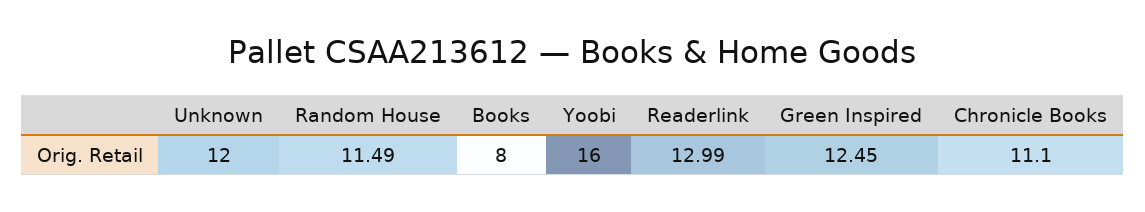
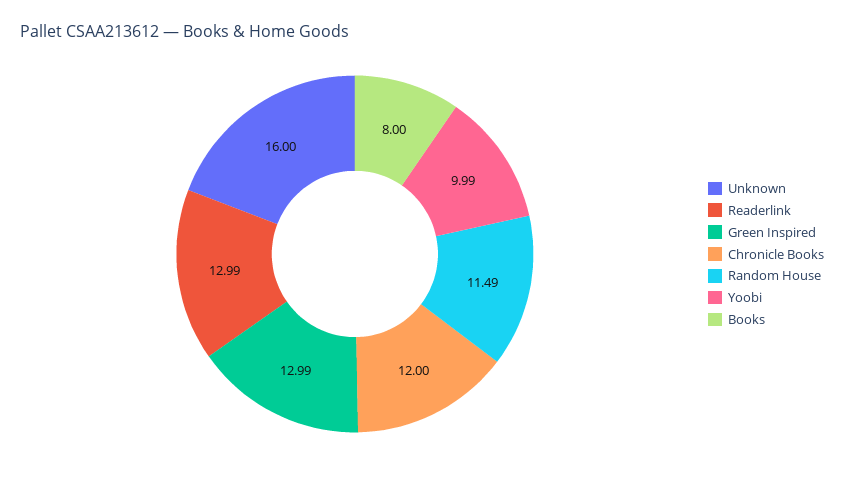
  {
-   "Unknown": 12,
+   "Unknown": 16,
    "Random House": 11.49,
    "Books": 8,
-   "Yoobi": 16,
+   "Yoobi": 9.99,
    "Readerlink": 12.99,
-   "Green Inspired": 12.45,
+   "Green Inspired": 12.99,
-   "Chronicle Books": 11.1
+   "Chronicle Books": 12
  }

